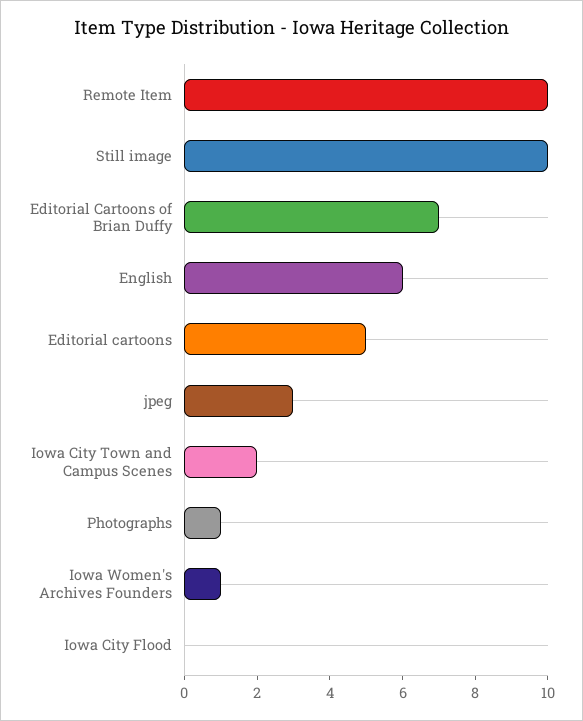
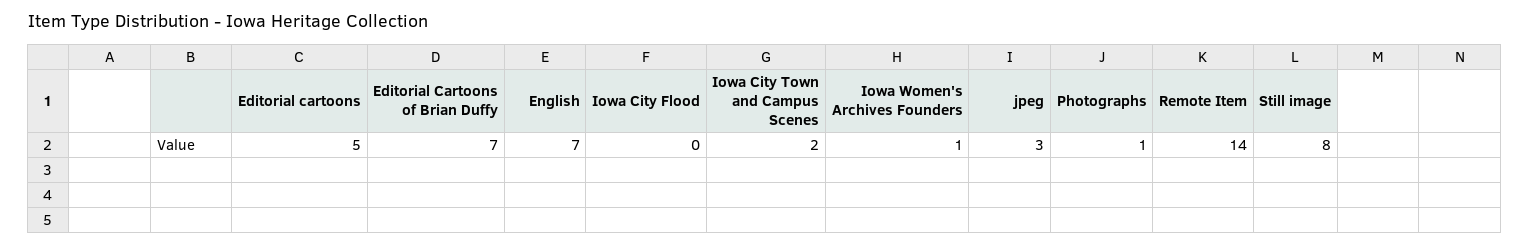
  {
-   "Remote Item": 10,
+   "Remote Item": 14,
-   "Still image": 10,
+   "Still image": 8,
    "Editorial Cartoons of Brian Duffy": 7,
-   "English": 6,
+   "English": 7,
    "Editorial cartoons": 5,
    "jpeg": 3,
    "Iowa City Town and Campus Scenes": 2,
    "Photographs": 1,
    "Iowa Women's Archives Founders": 1,
    "Iowa City Flood": 0
  }

